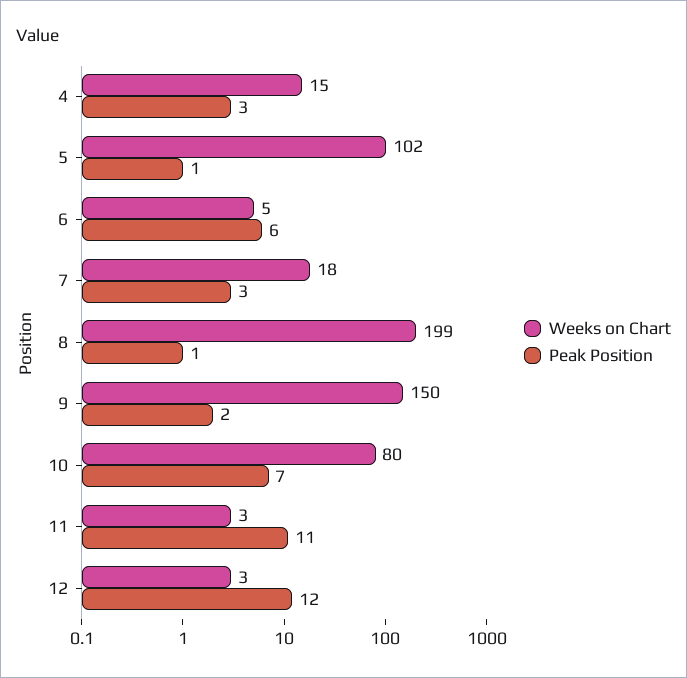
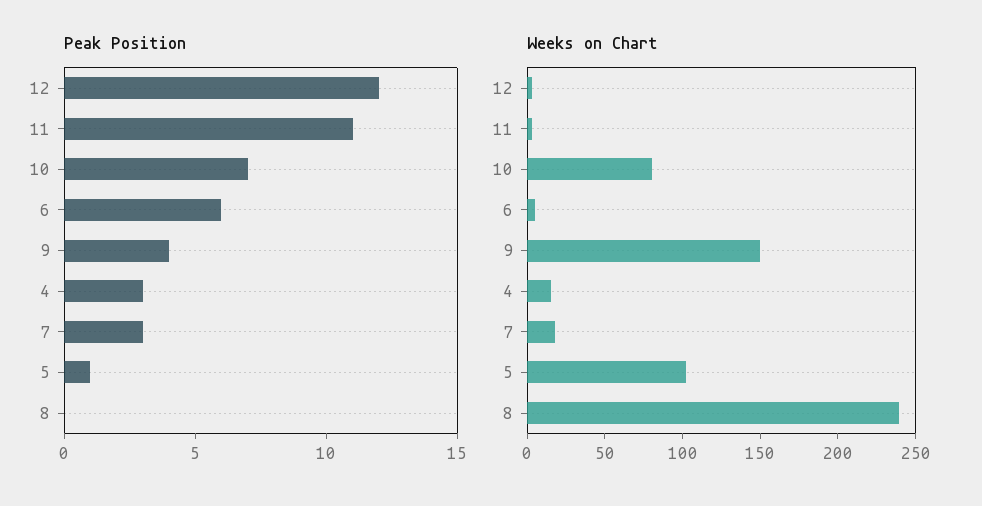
  {
    "Weeks on Chart": {
      "4": 15,
      "5": 102,
      "6": 5,
      "7": 18,
-     "8": 199,
+     "8": 240,
      "9": 150,
      "10": 80,
      "11": 3,
      "12": 3
    },
    "Peak Position": {
      "4": 3,
      "5": 1,
      "6": 6,
      "7": 3,
-     "8": 1,
+     "8": 0,
-     "9": 2,
+     "9": 4,
      "10": 7,
      "11": 11,
      "12": 12
    }
  }

